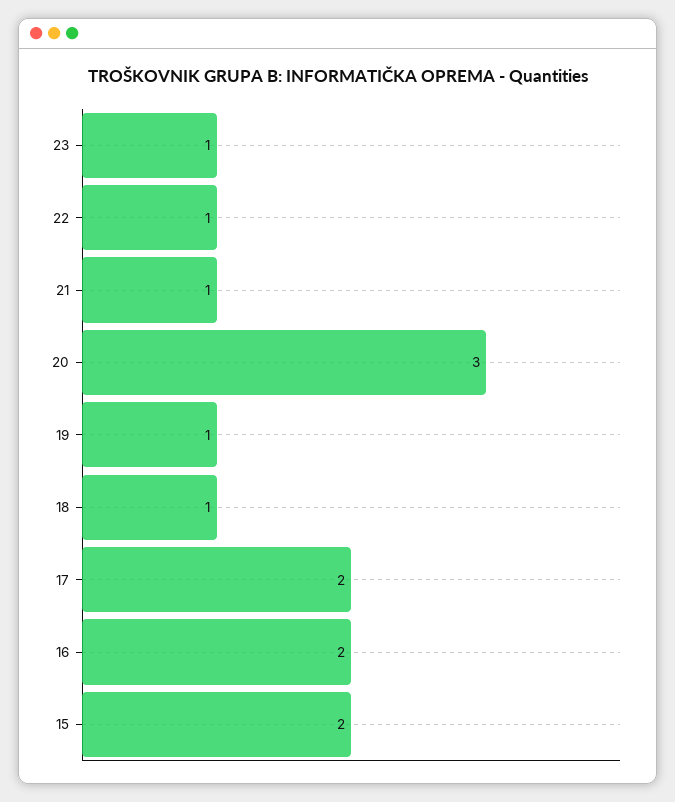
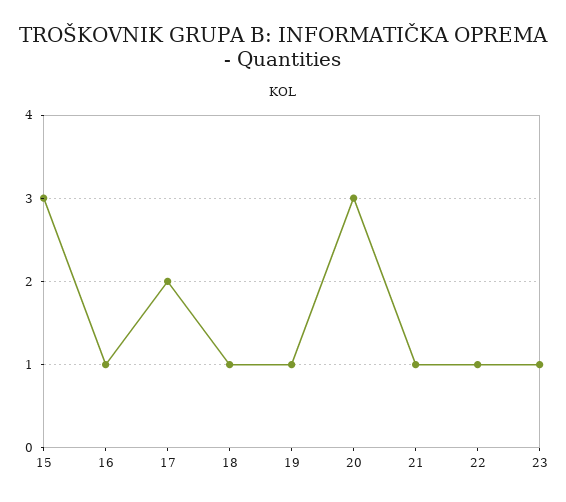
  {
    "23": 1,
    "22": 1,
    "21": 1,
    "20": 3,
    "19": 1,
    "18": 1,
    "17": 2,
-   "16": 2,
+   "16": 1,
-   "15": 2
+   "15": 3
  }

